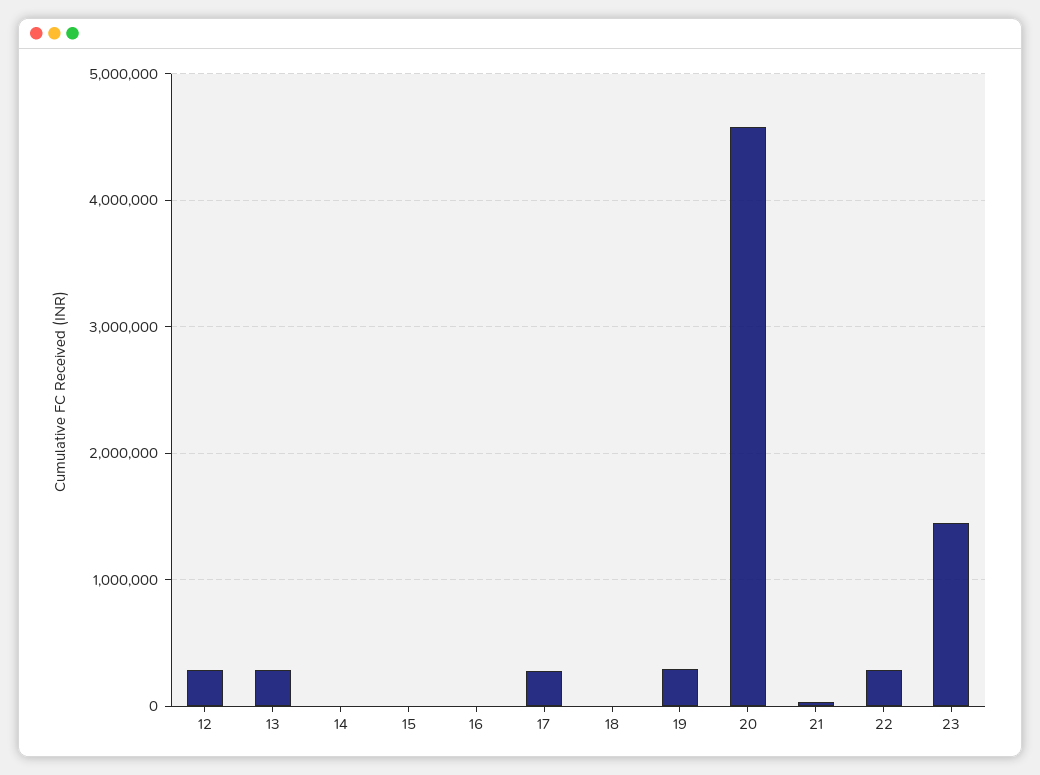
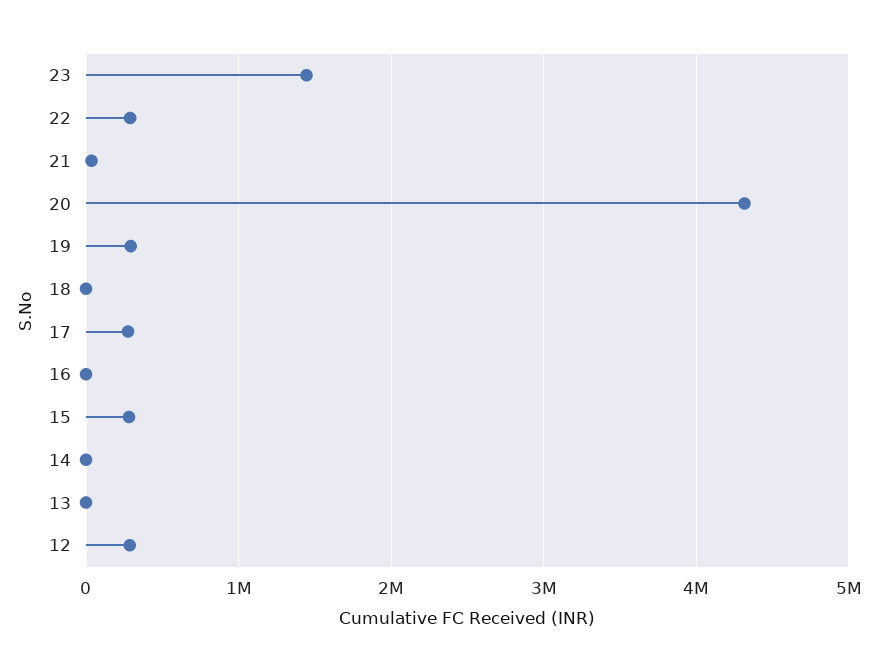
  {
    "12": 300000,
-   "13": 300000,
+   "13": 0,
    "14": 0,
-   "15": 0,
+   "15": 300000,
    "16": 0,
    "17": 300000,
    "18": 0,
    "19": 300000,
-   "20": 4600000,
+   "20": 4300000,
    "21": 0,
    "22": 300000,
    "23": 1400000
  }

